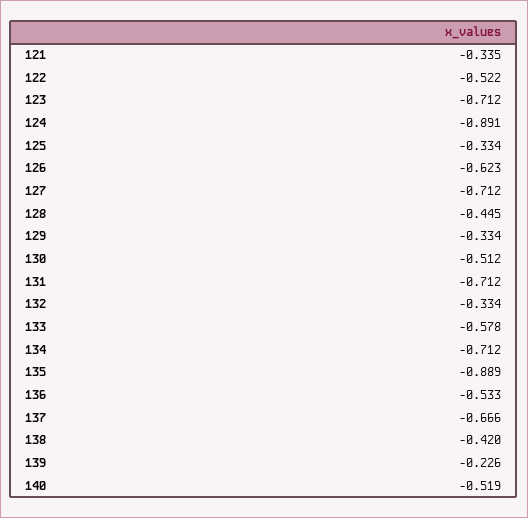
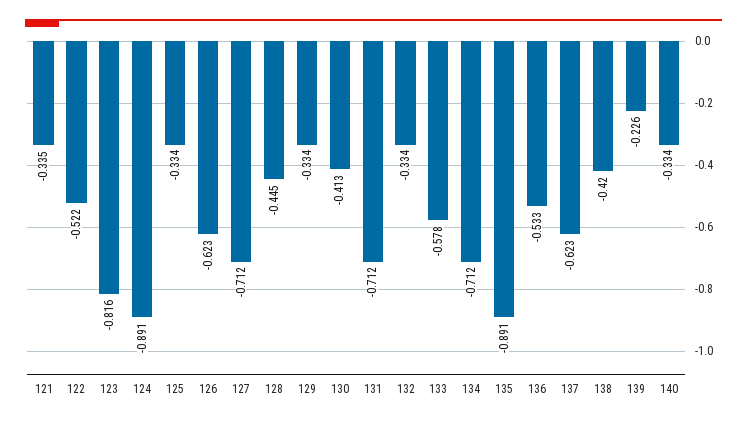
  {
    "121": -0.335,
    "122": -0.522,
-   "123": -0.712,
+   "123": -0.816,
    "124": -0.891,
    "125": -0.334,
    "126": -0.623,
    "127": -0.712,
    "128": -0.445,
    "129": -0.334,
-   "130": -0.512,
+   "130": -0.413,
    "131": -0.712,
    "132": -0.334,
    "133": -0.578,
    "134": -0.712,
-   "135": -0.889,
+   "135": -0.891,
    "136": -0.533,
-   "137": -0.666,
+   "137": -0.623,
    "138": -0.42,
    "139": -0.226,
-   "140": -0.519
+   "140": -0.334
  }

